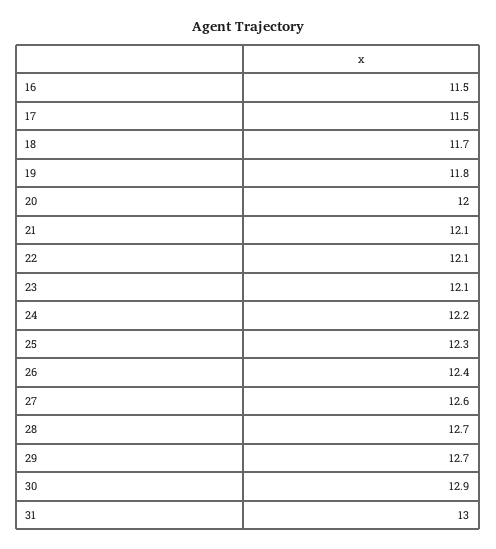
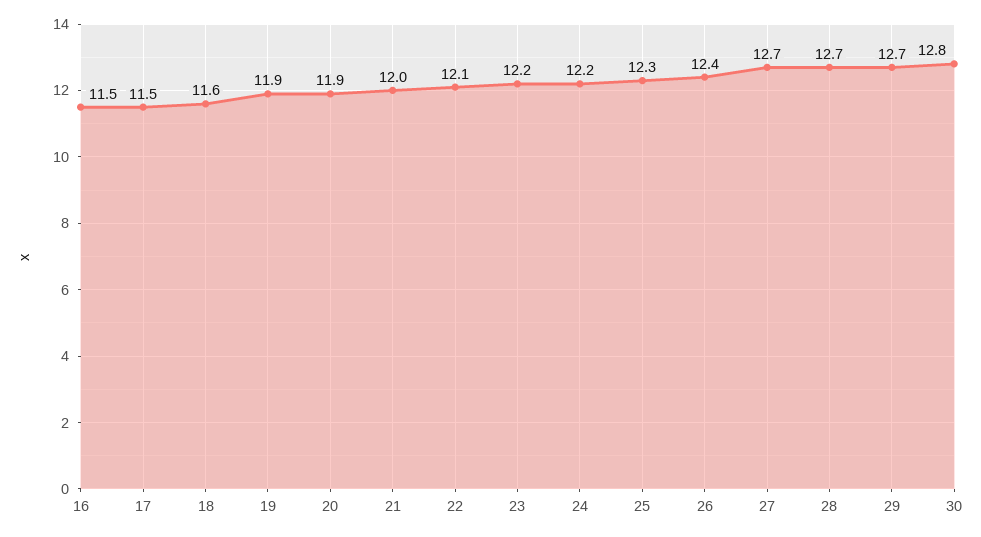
  {
    "16": 11.5,
    "17": 11.5,
-   "18": 11.7,
+   "18": 11.6,
-   "19": 11.8,
+   "19": 11.9,
-   "20": 12,
+   "20": 11.9,
-   "21": 12.1,
+   "21": 12,
    "22": 12.1,
-   "23": 12.1,
+   "23": 12.2,
    "24": 12.2,
    "25": 12.3,
    "26": 12.4,
-   "27": 12.6,
+   "27": 12.7,
    "28": 12.7,
    "29": 12.7,
-   "30": 12.9,
+   "30": 12.8
-   "31": 13
  }

